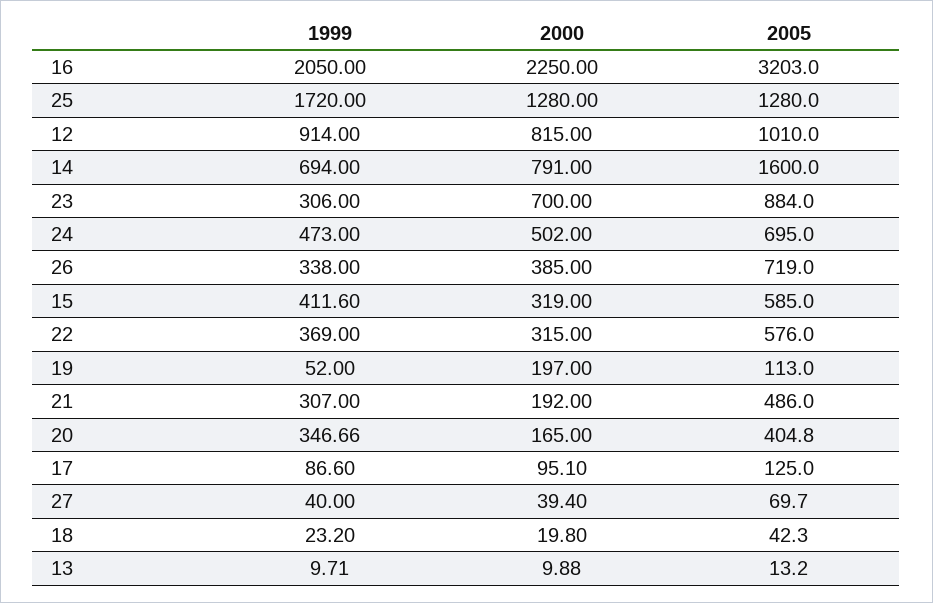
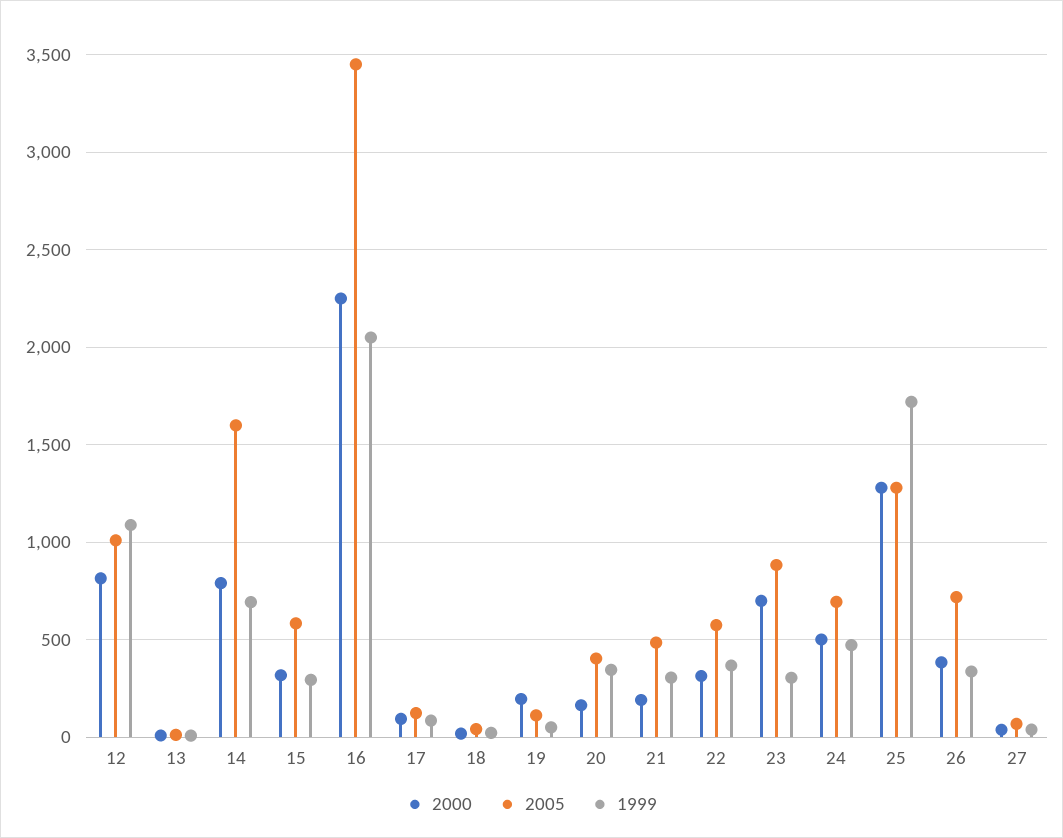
  {
    "1999": {
      "16": 2050,
      "25": 1720,
-     "12": 914,
+     "12": 1100,
      "14": 694,
      "23": 306,
      "24": 473,
      "26": 338,
-     "15": 411.6,
+     "15": 300,
      "22": 369,
      "19": 52,
      "21": 307,
      "20": 346.66,
      "17": 86.6,
      "27": 40,
      "18": 23.2,
      "13": 9.71
    },
    "2000": {
      "16": 2250,
      "25": 1280,
      "12": 815,
      "14": 791,
      "23": 700,
      "24": 502,
      "26": 385,
      "15": 319,
      "22": 315,
      "19": 197,
      "21": 192,
      "20": 165,
      "17": 95.1,
      "27": 39.4,
      "18": 19.8,
      "13": 9.88
    },
    "2005": {
-     "16": 3203,
+     "16": 3450,
      "25": 1280,
      "12": 1010,
      "14": 1600,
      "23": 884,
      "24": 695,
      "26": 719,
      "15": 585,
      "22": 576,
      "19": 113,
      "21": 486,
      "20": 404.8,
      "17": 125,
      "27": 69.7,
      "18": 42.3,
      "13": 13.2
    }
  }

